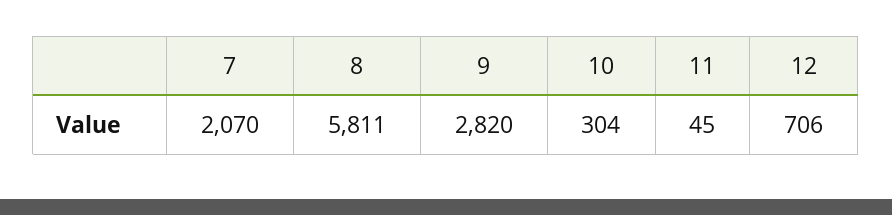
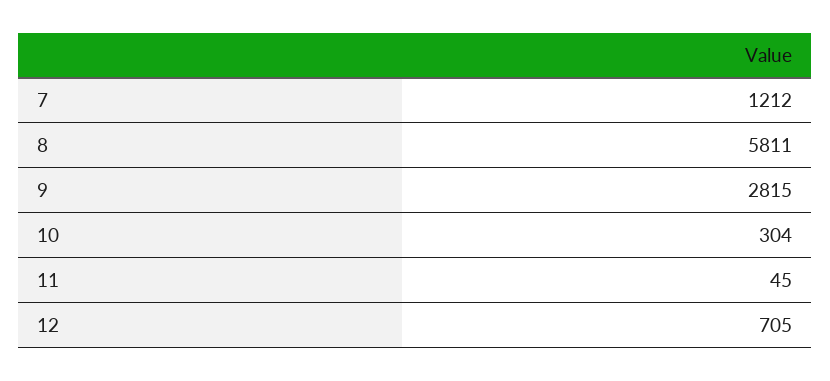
  {
-   "7": 2070,
+   "7": 1212,
    "8": 5811,
-   "9": 2820,
+   "9": 2815,
    "10": 304,
    "11": 45,
-   "12": 706
+   "12": 705
  }

